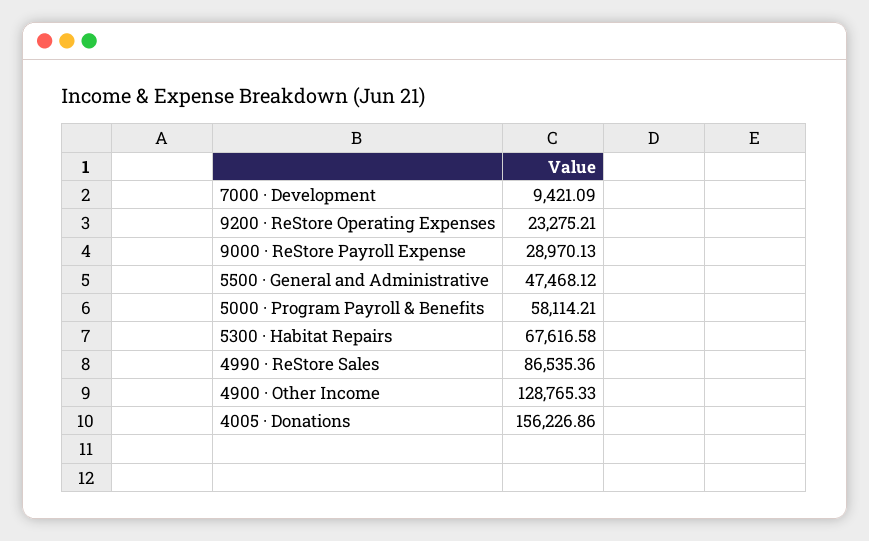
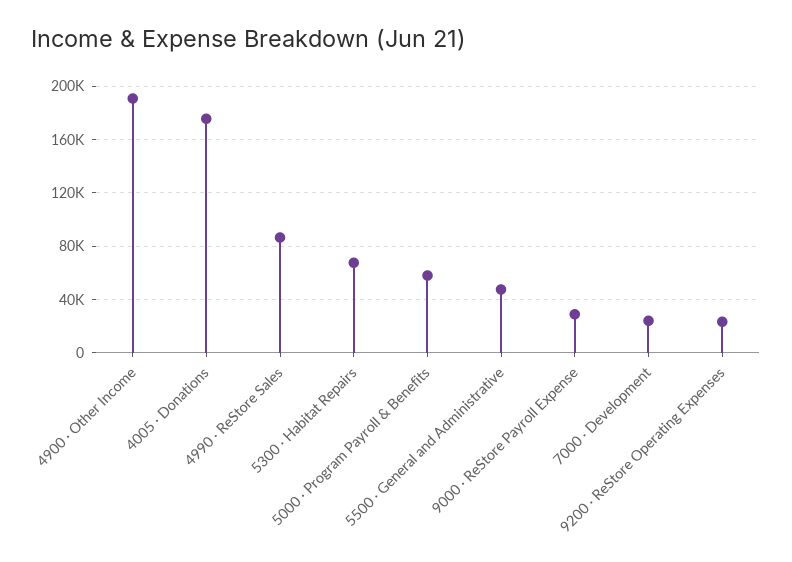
  {
-   "7000 · Development": 9421.09,
+   "7000 · Development": 25000,
    "9200 · ReStore Operating Expenses": 23275.21,
    "9000 · ReStore Payroll Expense": 28970.13,
    "5500 · General and Administrative": 47468.12,
    "5000 · Program Payroll & Benefits": 58114.21,
    "5300 · Habitat Repairs": 67616.58,
    "4990 · ReStore Sales": 86535.36,
-   "4900 · Other Income": 128765.33,
+   "4900 · Other Income": 190000,
-   "4005 · Donations": 156226.86
+   "4005 · Donations": 175000
  }

